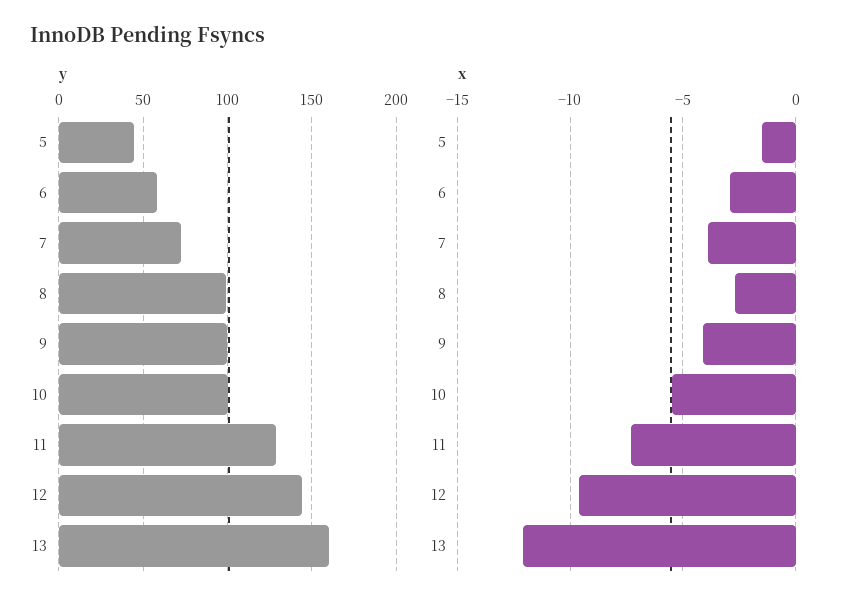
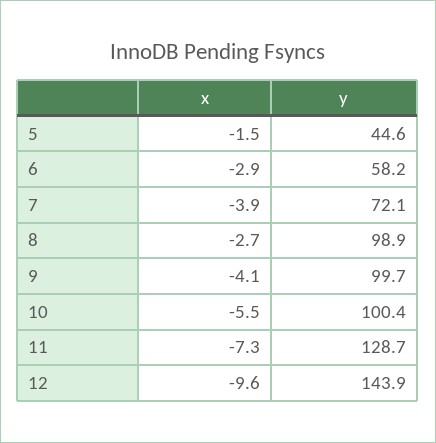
  {
    "y": {
      "5": 44.6,
      "6": 58.2,
      "7": 72.1,
      "8": 98.9,
      "9": 99.7,
      "10": 100.4,
      "11": 128.7,
-     "12": 143.9,
+     "12": 143.9
-     "13": 160
    },
    "x": {
      "5": -1.5,
      "6": -2.9,
      "7": -3.9,
      "8": -2.7,
      "9": -4.1,
      "10": -5.5,
      "11": -7.3,
-     "12": -9.6,
+     "12": -9.6
-     "13": -12
    }
  }

